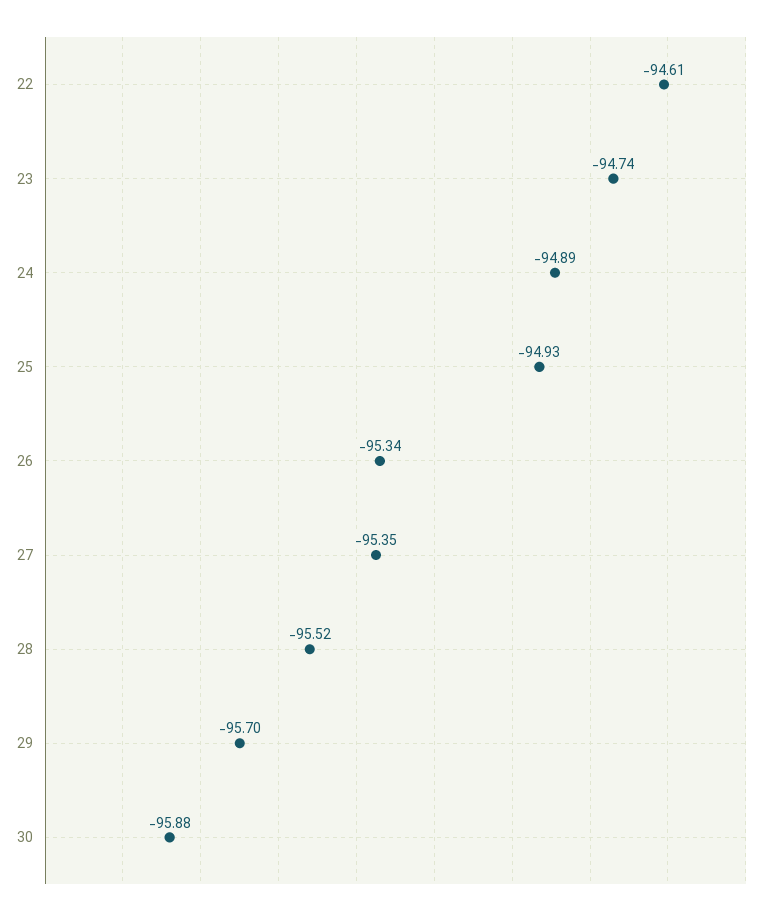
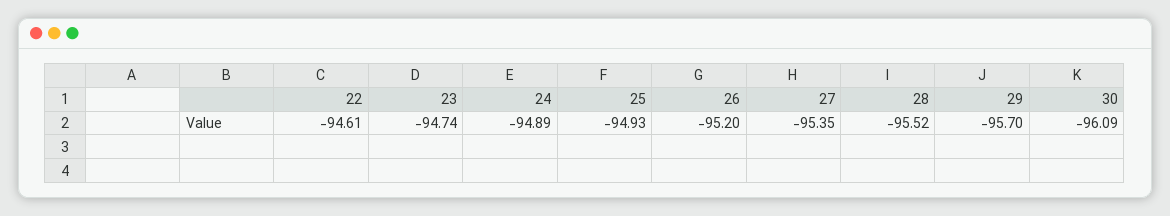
  {
    "22": -94.61,
    "23": -94.74,
    "24": -94.89,
    "25": -94.93,
-   "26": -95.34,
+   "26": -95.2,
    "27": -95.35,
    "28": -95.52,
    "29": -95.7,
-   "30": -95.88
+   "30": -96.09
  }

